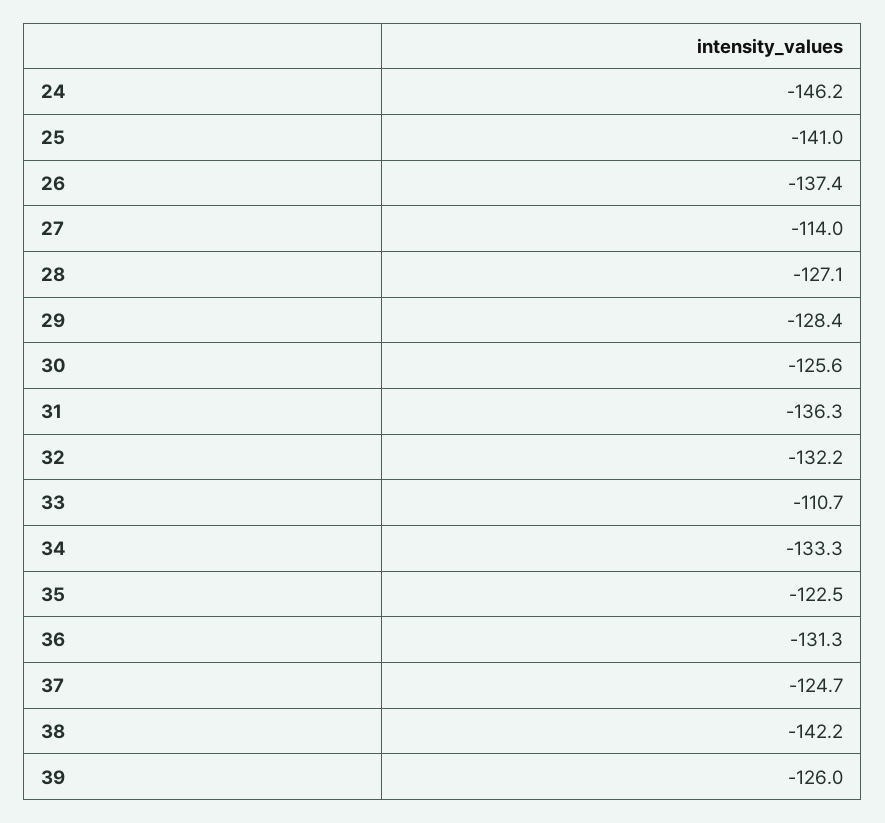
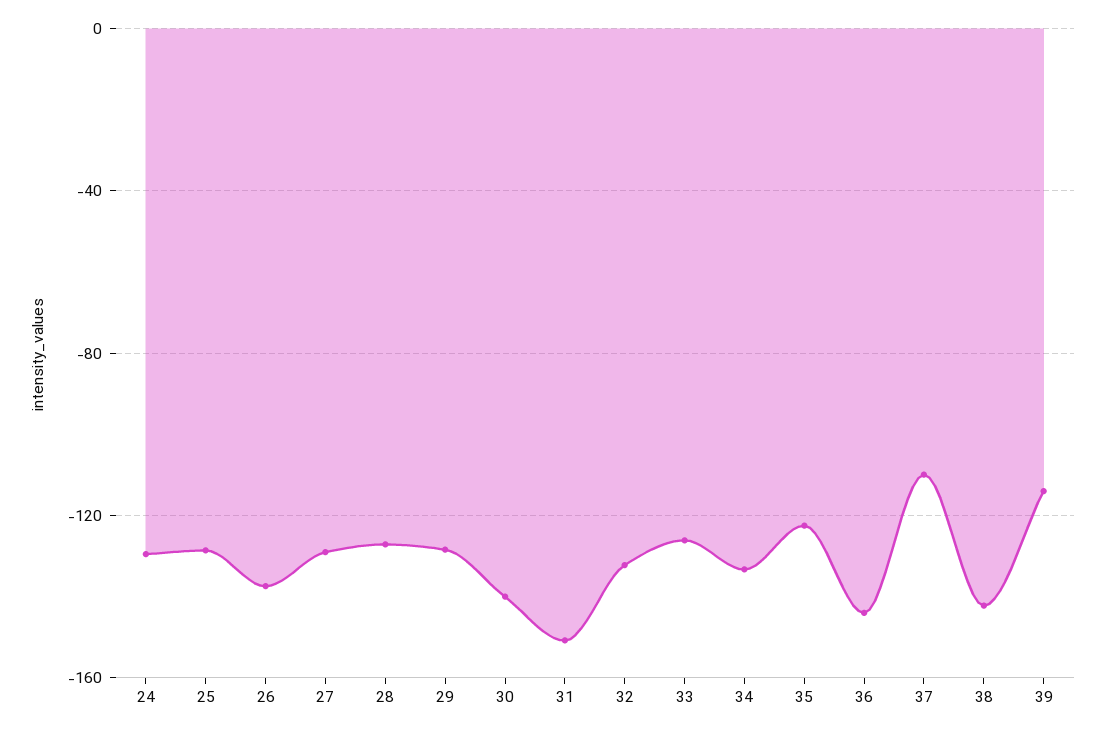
  {
-   "24": -146.2,
+   "24": -130,
-   "25": -141,
+   "25": -130,
    "26": -137.4,
-   "27": -114,
+   "27": -130,
    "28": -127.1,
    "29": -128.4,
-   "30": -125.6,
+   "30": -140,
-   "31": -136.3,
+   "31": -150,
    "32": -132.2,
-   "33": -110.7,
+   "33": -125,
    "34": -133.3,
    "35": -122.5,
-   "36": -131.3,
+   "36": -145,
-   "37": -124.7,
+   "37": -110,
    "38": -142.2,
-   "39": -126
+   "39": -115
  }

